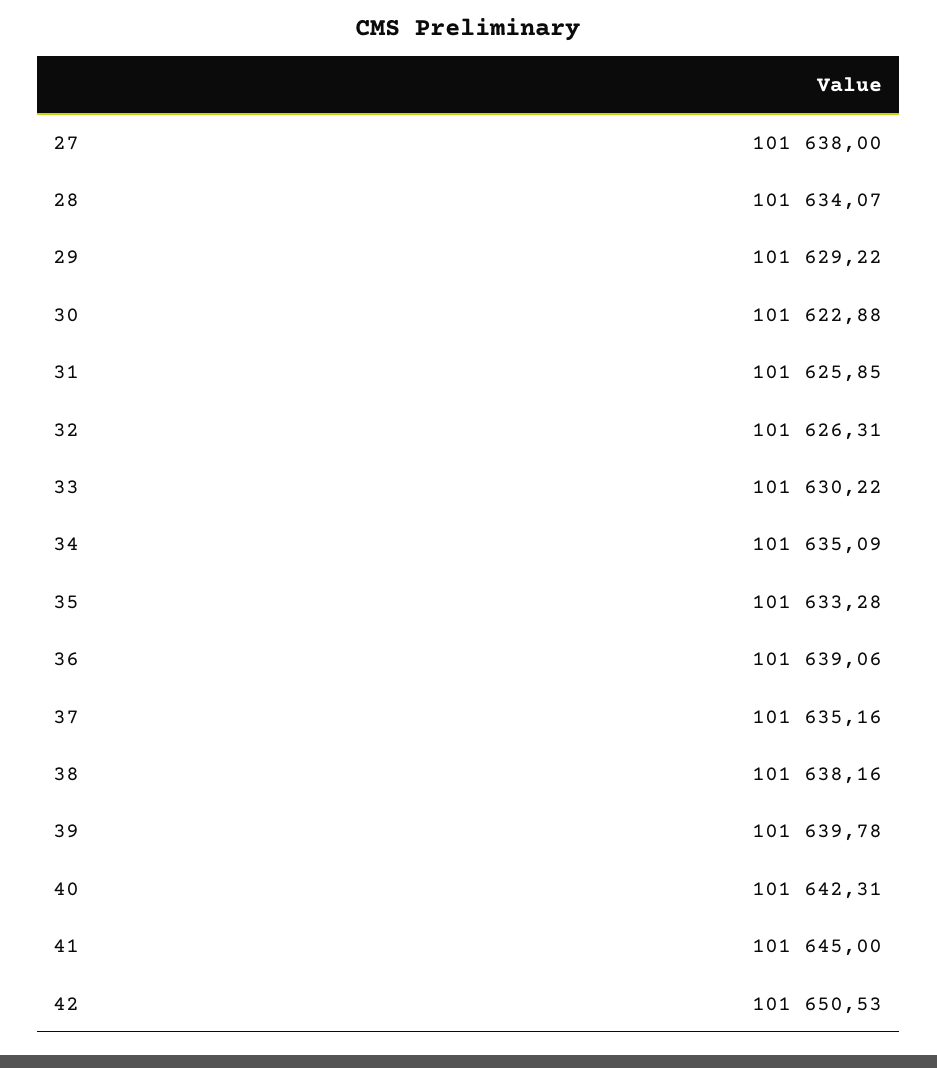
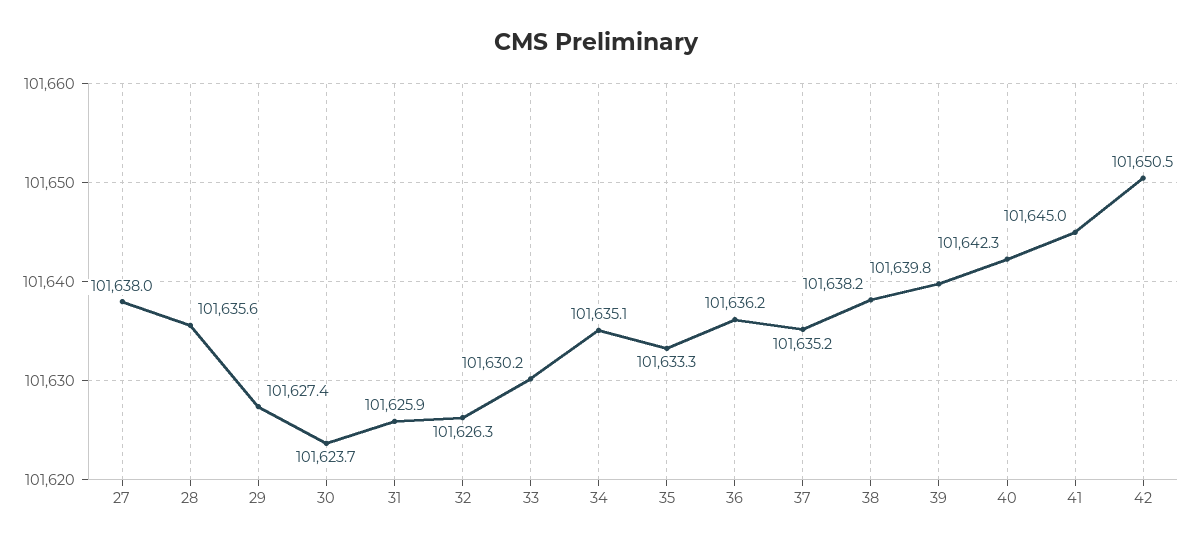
  {
    "27": 101638,
-   "28": 101634.07,
+   "28": 101635.6,
-   "29": 101629.22,
+   "29": 101627.4,
-   "30": 101622.88,
+   "30": 101623.7,
    "31": 101625.85,
    "32": 101626.31,
    "33": 101630.22,
    "34": 101635.09,
    "35": 101633.28,
-   "36": 101639.06,
+   "36": 101636.2,
    "37": 101635.16,
    "38": 101638.16,
    "39": 101639.78,
    "40": 101642.31,
    "41": 101645,
    "42": 101650.53
  }

